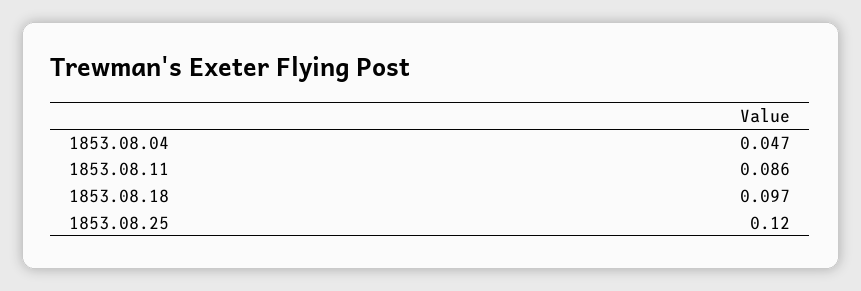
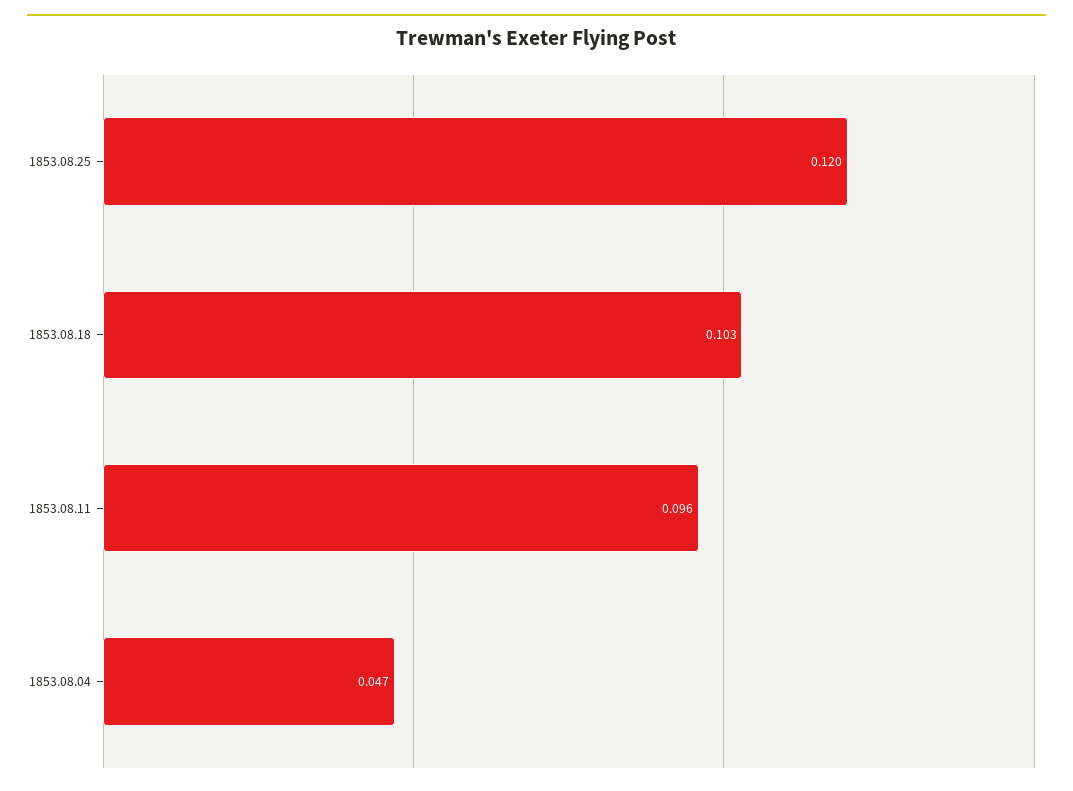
  {
    "1853.08.04": 0.047,
-   "1853.08.11": 0.086,
+   "1853.08.11": 0.096,
-   "1853.08.18": 0.097,
+   "1853.08.18": 0.103,
    "1853.08.25": 0.12
  }

